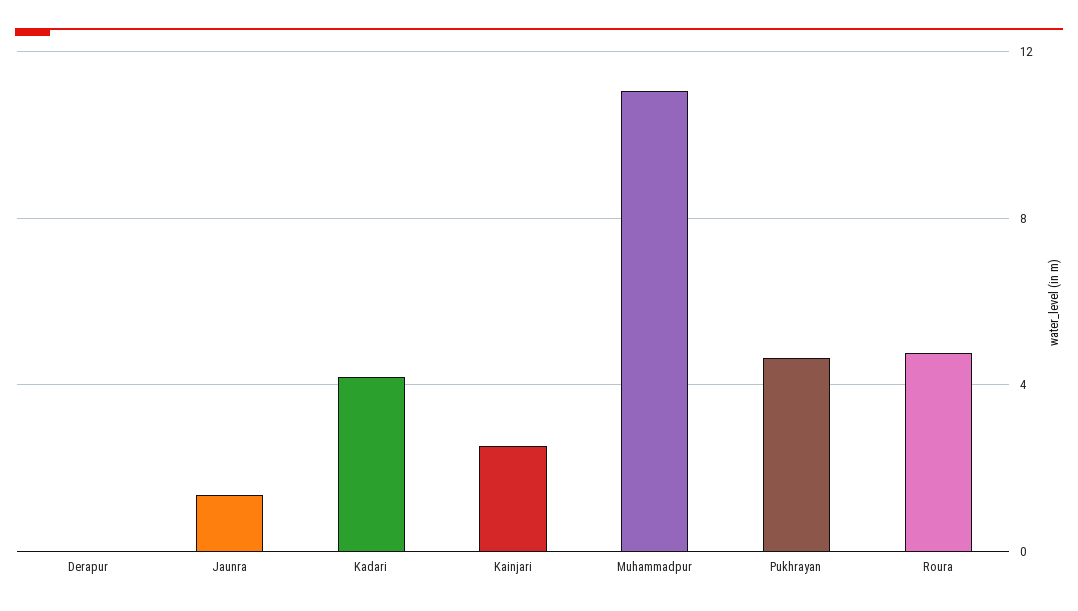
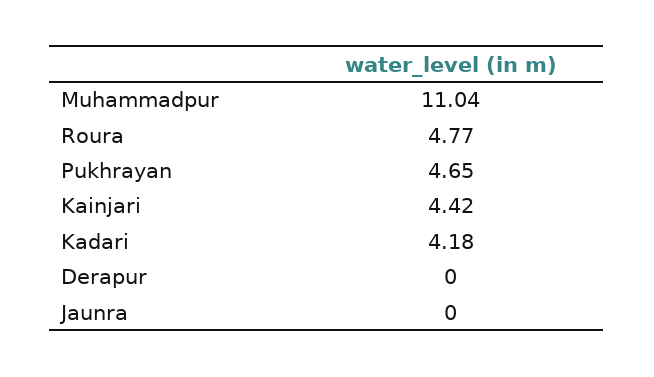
  {
    "Derapur": 0,
-   "Jaunra": 1.5,
+   "Jaunra": 0,
    "Kadari": 4.18,
-   "Kainjari": 2.5,
+   "Kainjari": 4.42,
    "Muhammadpur": 11.04,
    "Pukhrayan": 4.65,
    "Roura": 4.77
  }

